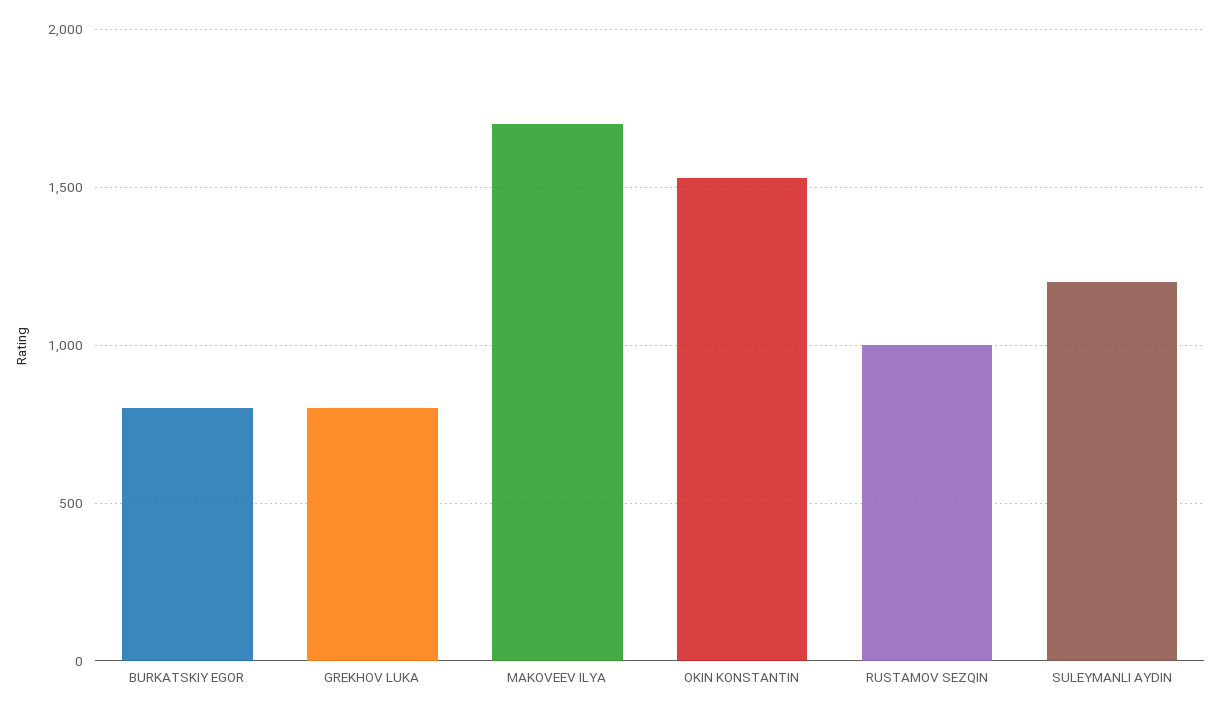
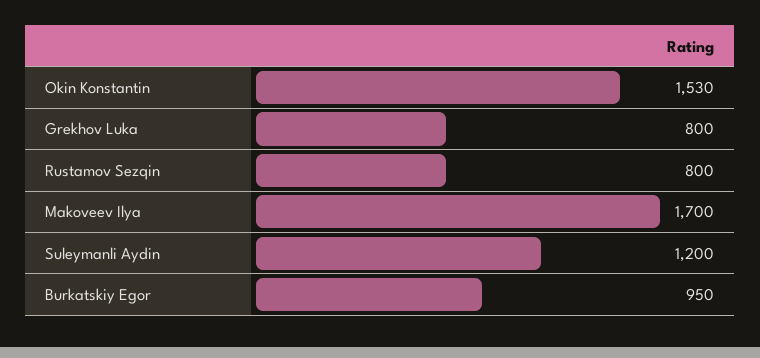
  {
-   "BURKATSKIY EGOR": 800,
+   "BURKATSKIY EGOR": 950,
    "GREKHOV LUKA": 800,
    "MAKOVEEV ILYA": 1700,
    "OKIN KONSTANTIN": 1530,
-   "RUSTAMOV SEZQIN": 1000,
+   "RUSTAMOV SEZQIN": 800,
    "SULEYMANLI AYDIN": 1200
  }

